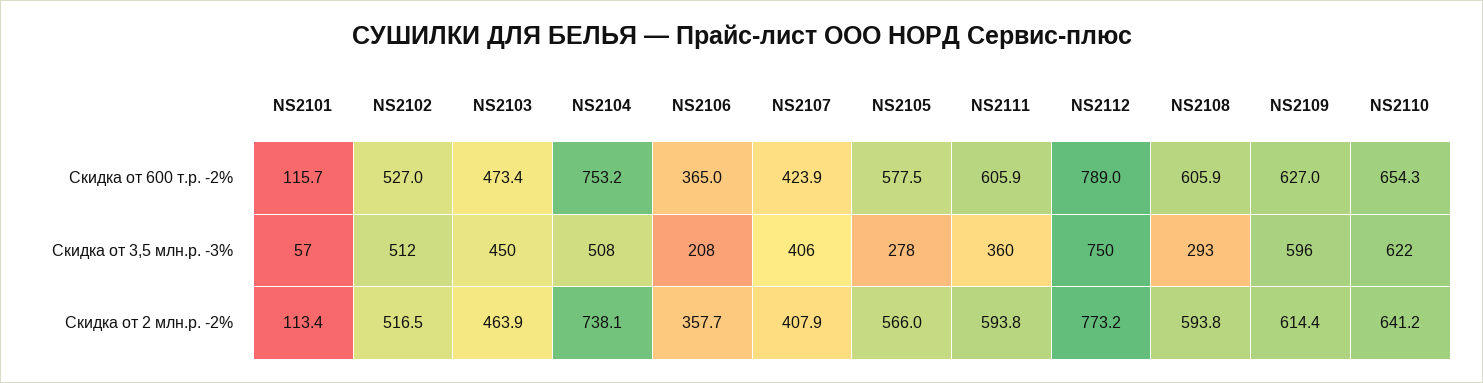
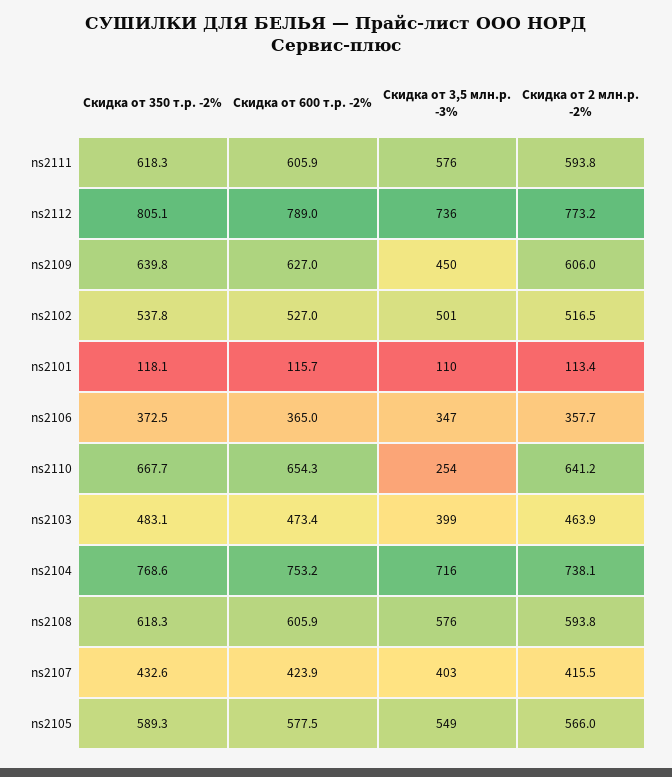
  {
    "NS2101": {
      "Скидка от 600 т.р. -2%": 115.7,
-     "Скидка от 3,5 млн.р. -3%": 57,
+     "Скидка от 3,5 млн.р. -3%": 110,
-     "Скидка от 2 млн.р. -2%": 113.4
+     "Скидка от 2 млн.р. -2%": 113.4,
+     "Скидка от 350 т.р. -2%": 118.1
    },
    "NS2102": {
      "Скидка от 600 т.р. -2%": 527,
-     "Скидка от 3,5 млн.р. -3%": 512,
+     "Скидка от 3,5 млн.р. -3%": 501,
-     "Скидка от 2 млн.р. -2%": 516.5
+     "Скидка от 2 млн.р. -2%": 516.5,
+     "Скидка от 350 т.р. -2%": 537.8
    },
    "NS2103": {
      "Скидка от 600 т.р. -2%": 473.4,
-     "Скидка от 3,5 млн.р. -3%": 450,
+     "Скидка от 3,5 млн.р. -3%": 399,
-     "Скидка от 2 млн.р. -2%": 463.9
+     "Скидка от 2 млн.р. -2%": 463.9,
+     "Скидка от 350 т.р. -2%": 483.1
    },
    "NS2104": {
      "Скидка от 600 т.р. -2%": 753.2,
-     "Скидка от 3,5 млн.р. -3%": 508,
+     "Скидка от 3,5 млн.р. -3%": 716,
-     "Скидка от 2 млн.р. -2%": 738.1
+     "Скидка от 2 млн.р. -2%": 738.1,
+     "Скидка от 350 т.р. -2%": 768.6
    },
    "NS2106": {
      "Скидка от 600 т.р. -2%": 365,
-     "Скидка от 3,5 млн.р. -3%": 208,
+     "Скидка от 3,5 млн.р. -3%": 347,
-     "Скидка от 2 млн.р. -2%": 357.7
+     "Скидка от 2 млн.р. -2%": 357.7,
+     "Скидка от 350 т.р. -2%": 372.5
    },
    "NS2107": {
      "Скидка от 600 т.р. -2%": 423.9,
-     "Скидка от 3,5 млн.р. -3%": 406,
+     "Скидка от 3,5 млн.р. -3%": 403,
-     "Скидка от 2 млн.р. -2%": 407.9
+     "Скидка от 2 млн.р. -2%": 415.5,
+     "Скидка от 350 т.р. -2%": 432.6
    },
    "NS2105": {
      "Скидка от 600 т.р. -2%": 577.5,
-     "Скидка от 3,5 млн.р. -3%": 278,
+     "Скидка от 3,5 млн.р. -3%": 549,
-     "Скидка от 2 млн.р. -2%": 566
+     "Скидка от 2 млн.р. -2%": 566,
+     "Скидка от 350 т.р. -2%": 589.3
    },
    "NS2111": {
      "Скидка от 600 т.р. -2%": 605.9,
-     "Скидка от 3,5 млн.р. -3%": 360,
+     "Скидка от 3,5 млн.р. -3%": 576,
-     "Скидка от 2 млн.р. -2%": 593.8
+     "Скидка от 2 млн.р. -2%": 593.8,
+     "Скидка от 350 т.р. -2%": 618.3
    },
    "NS2112": {
      "Скидка от 600 т.р. -2%": 789,
-     "Скидка от 3,5 млн.р. -3%": 750,
+     "Скидка от 3,5 млн.р. -3%": 736,
-     "Скидка от 2 млн.р. -2%": 773.2
+     "Скидка от 2 млн.р. -2%": 773.2,
+     "Скидка от 350 т.р. -2%": 805.1
    },
    "NS2108": {
      "Скидка от 600 т.р. -2%": 605.9,
-     "Скидка от 3,5 млн.р. -3%": 293,
+     "Скидка от 3,5 млн.р. -3%": 576,
-     "Скидка от 2 млн.р. -2%": 593.8
+     "Скидка от 2 млн.р. -2%": 593.8,
+     "Скидка от 350 т.р. -2%": 618.3
    },
    "NS2109": {
      "Скидка от 600 т.р. -2%": 627,
-     "Скидка от 3,5 млн.р. -3%": 596,
+     "Скидка от 3,5 млн.р. -3%": 450,
-     "Скидка от 2 млн.р. -2%": 614.4
+     "Скидка от 2 млн.р. -2%": 606,
+     "Скидка от 350 т.р. -2%": 639.8
    },
    "NS2110": {
      "Скидка от 600 т.р. -2%": 654.3,
-     "Скидка от 3,5 млн.р. -3%": 622,
+     "Скидка от 3,5 млн.р. -3%": 254,
-     "Скидка от 2 млн.р. -2%": 641.2
+     "Скидка от 2 млн.р. -2%": 641.2,
+     "Скидка от 350 т.р. -2%": 667.7
    }
  }

